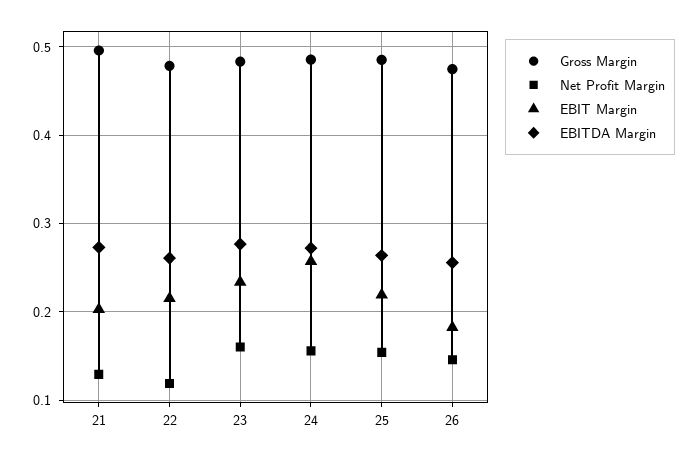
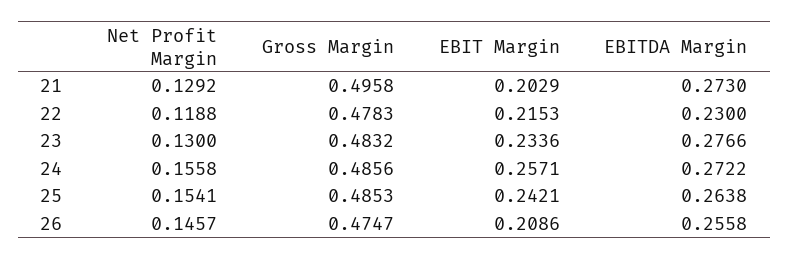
  {
    "Gross Margin": {
      "21": 0.4958,
      "22": 0.4783,
      "23": 0.4832,
      "24": 0.4856,
      "25": 0.4853,
      "26": 0.4747
    },
    "Net Profit Margin": {
      "21": 0.1292,
      "22": 0.1188,
-     "23": 0.16,
+     "23": 0.13,
      "24": 0.1558,
      "25": 0.1541,
      "26": 0.1457
    },
    "EBIT Margin": {
      "21": 0.2029,
      "22": 0.2153,
      "23": 0.2336,
      "24": 0.2571,
-     "25": 0.22,
+     "25": 0.2421,
-     "26": 0.18
+     "26": 0.2086
    },
    "EBITDA Margin": {
      "21": 0.273,
-     "22": 0.26,
+     "22": 0.23,
      "23": 0.2766,
      "24": 0.2722,
      "25": 0.2638,
      "26": 0.2558
    }
  }

